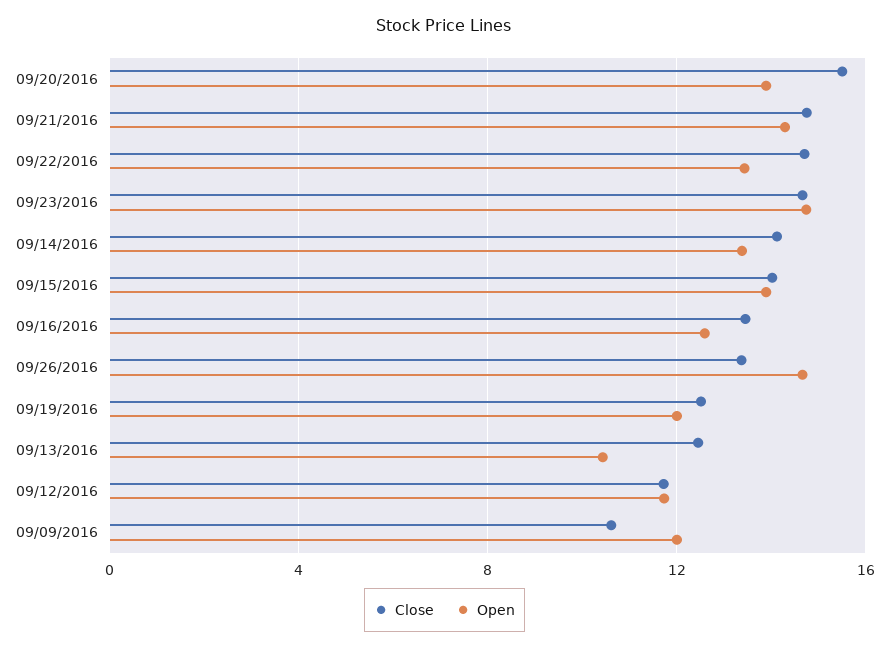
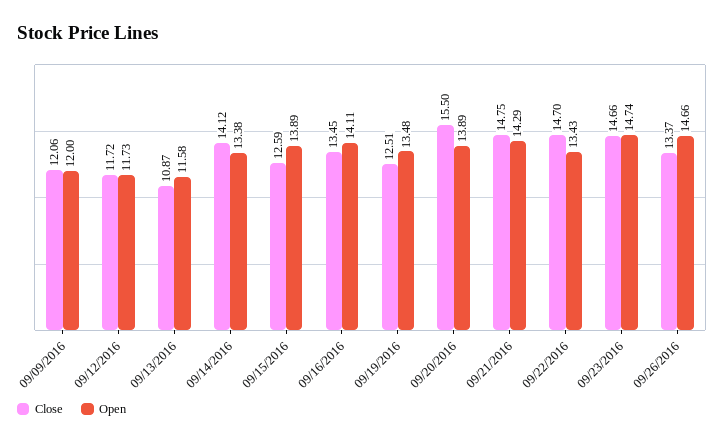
  {
    "Close": {
      "09/20/2016": 15.5,
      "09/21/2016": 14.75,
      "09/22/2016": 14.7,
      "09/23/2016": 14.66,
      "09/14/2016": 14.12,
-     "09/15/2016": 14,
+     "09/15/2016": 12.59,
      "09/16/2016": 13.45,
      "09/26/2016": 13.37,
      "09/19/2016": 12.51,
-     "09/13/2016": 12.5,
+     "09/13/2016": 10.87,
      "09/12/2016": 11.72,
-     "09/09/2016": 10.5
+     "09/09/2016": 12.06
    },
    "Open": {
      "09/20/2016": 13.89,
      "09/21/2016": 14.29,
      "09/22/2016": 13.43,
      "09/23/2016": 14.74,
      "09/14/2016": 13.38,
      "09/15/2016": 13.89,
-     "09/16/2016": 12.5,
+     "09/16/2016": 14.11,
      "09/26/2016": 14.66,
-     "09/19/2016": 12,
+     "09/19/2016": 13.48,
-     "09/13/2016": 10.5,
+     "09/13/2016": 11.58,
      "09/12/2016": 11.73,
      "09/09/2016": 12
    }
  }

